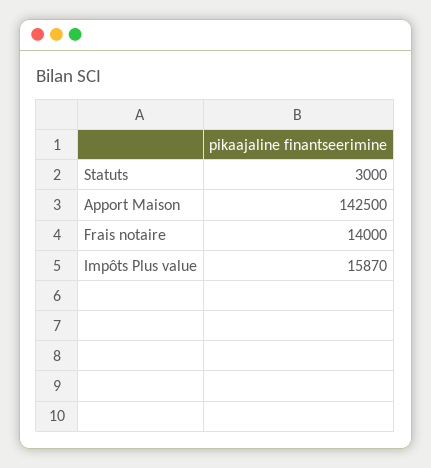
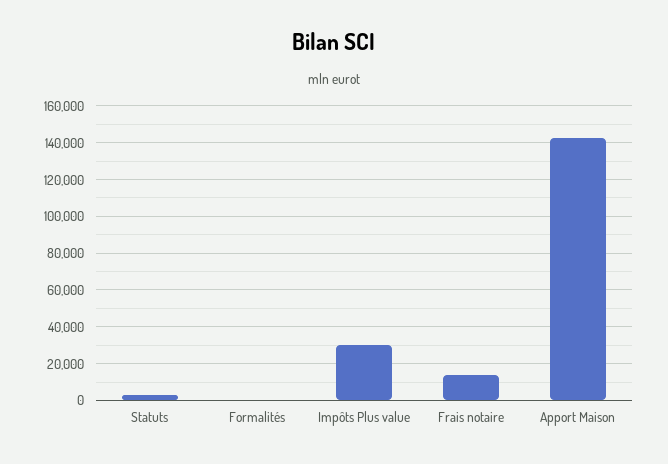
  {
    "Statuts": 3000,
    "Apport Maison": 142500,
    "Frais notaire": 14000,
-   "Impôts Plus value": 15870
+   "Impôts Plus value": 30000,
+   "Formalités": 0
  }

